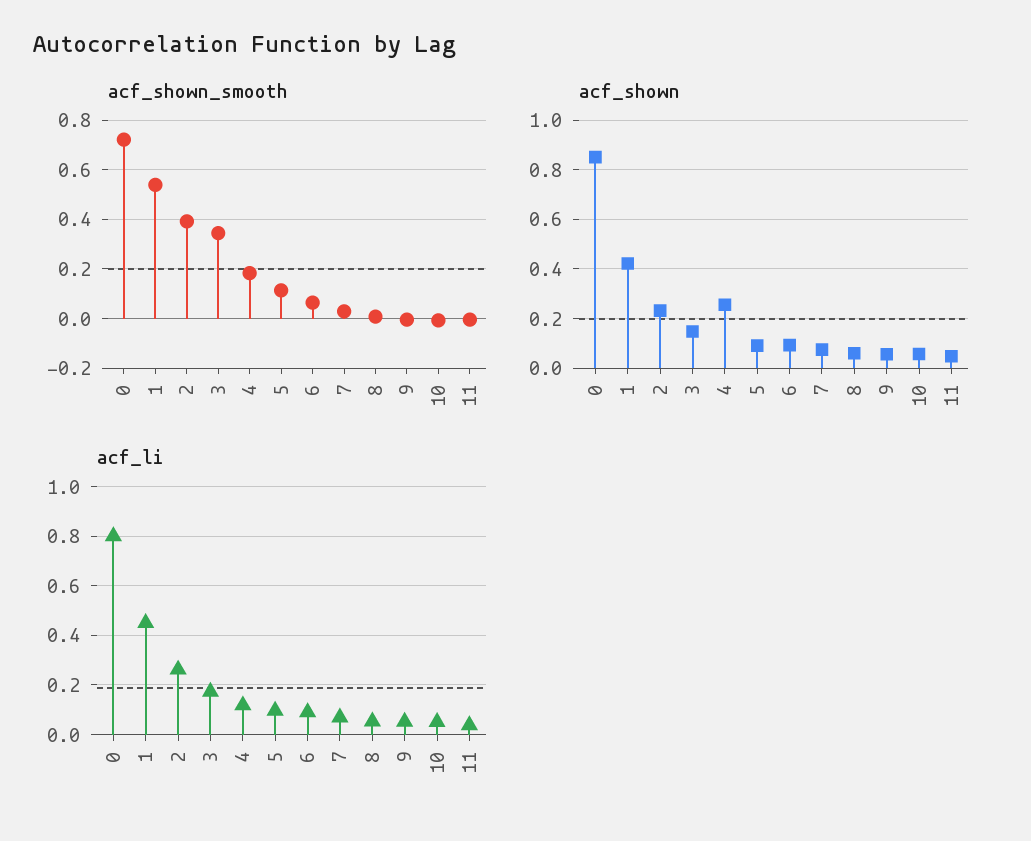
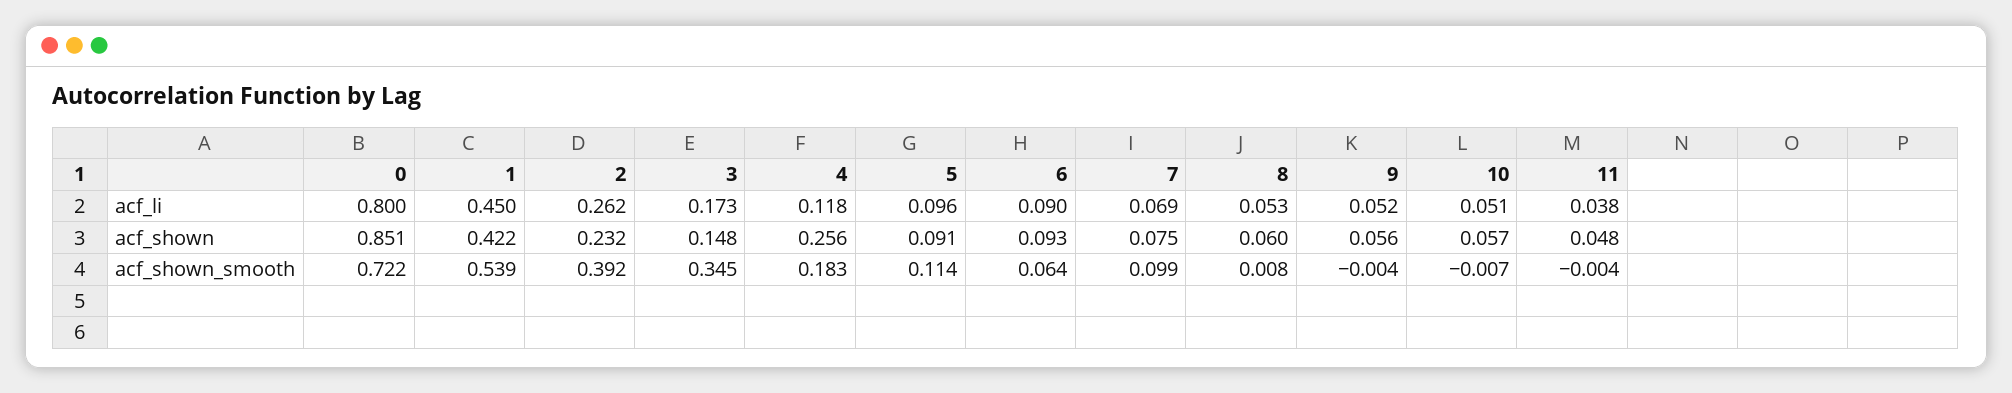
  {
    "acf_shown_smooth": {
      "0": 0.722,
      "1": 0.539,
      "2": 0.392,
      "3": 0.345,
      "4": 0.183,
      "5": 0.114,
      "6": 0.064,
-     "7": 0.025,
+     "7": 0.099,
      "8": 0.008,
      "9": -0.004,
      "10": -0.007,
      "11": -0.004
    },
    "acf_shown": {
      "0": 0.851,
      "1": 0.422,
      "2": 0.232,
      "3": 0.148,
      "4": 0.256,
      "5": 0.091,
      "6": 0.093,
      "7": 0.075,
      "8": 0.06,
      "9": 0.056,
      "10": 0.057,
      "11": 0.048
    },
    "acf_li": {
      "0": 0.8,
      "1": 0.45,
      "2": 0.262,
      "3": 0.173,
      "4": 0.118,
      "5": 0.096,
      "6": 0.09,
      "7": 0.069,
      "8": 0.053,
      "9": 0.052,
      "10": 0.051,
      "11": 0.038
    }
  }

